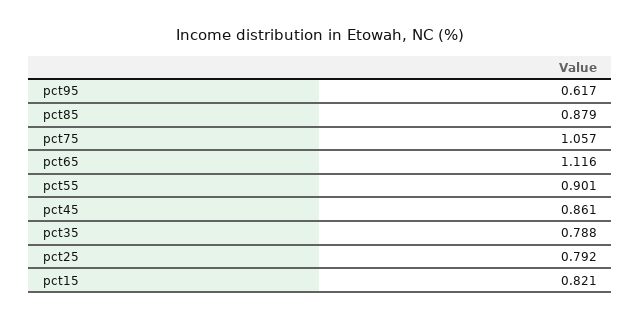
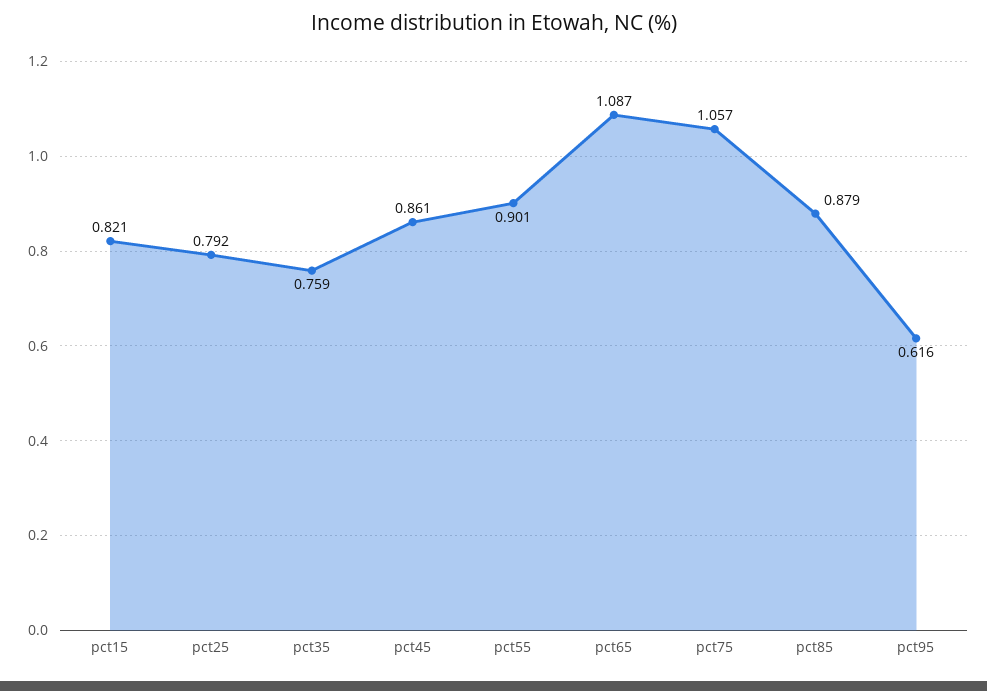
  {
-   "pct95": 0.617,
+   "pct95": 0.616,
    "pct85": 0.879,
    "pct75": 1.057,
-   "pct65": 1.116,
+   "pct65": 1.087,
    "pct55": 0.901,
    "pct45": 0.861,
-   "pct35": 0.788,
+   "pct35": 0.759,
    "pct25": 0.792,
    "pct15": 0.821
  }

